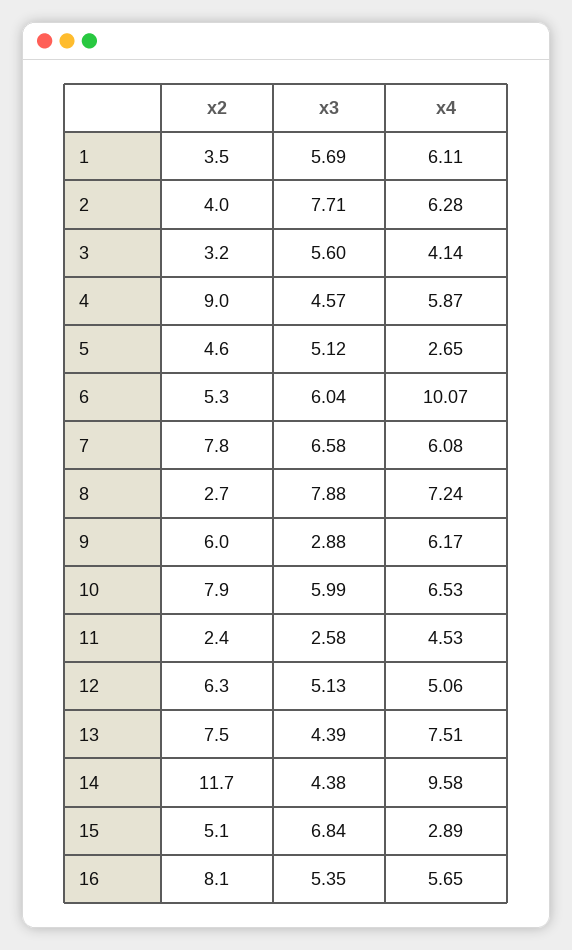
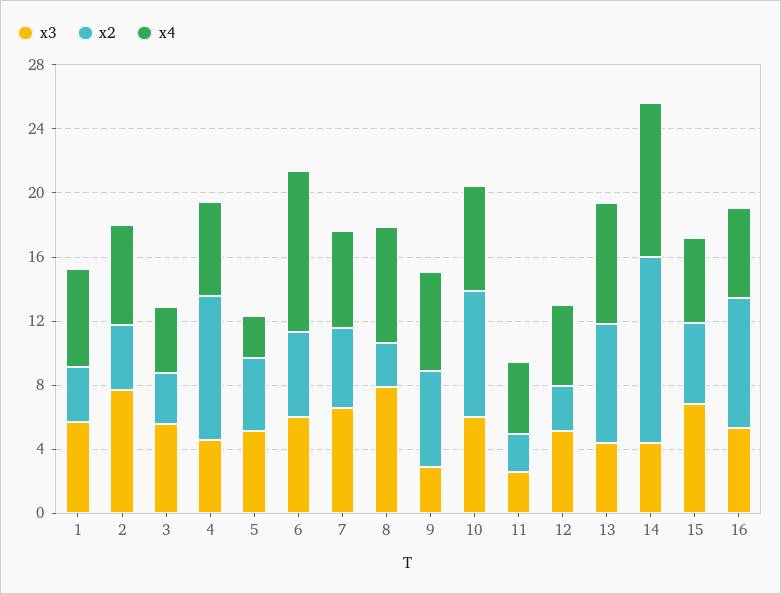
  {
    "x2": {
      "1": 3.5,
      "2": 4,
      "3": 3.2,
      "4": 9,
      "5": 4.6,
      "6": 5.3,
-     "7": 7.8,
+     "7": 5,
      "8": 2.7,
      "9": 6,
      "10": 7.9,
      "11": 2.4,
-     "12": 6.3,
+     "12": 3,
      "13": 7.5,
      "14": 11.7,
      "15": 5.1,
      "16": 8.1
    },
    "x3": {
      "1": 5.69,
      "2": 7.71,
      "3": 5.6,
      "4": 4.57,
      "5": 5.12,
      "6": 6.04,
      "7": 6.58,
      "8": 7.88,
      "9": 2.88,
      "10": 5.99,
      "11": 2.58,
      "12": 5.13,
      "13": 4.39,
      "14": 4.38,
      "15": 6.84,
      "16": 5.35
    },
    "x4": {
      "1": 6.11,
      "2": 6.28,
      "3": 4.14,
      "4": 5.87,
      "5": 2.65,
      "6": 10.07,
      "7": 6.08,
      "8": 7.24,
      "9": 6.17,
      "10": 6.53,
      "11": 4.53,
      "12": 5.06,
      "13": 7.51,
      "14": 9.58,
-     "15": 2.89,
+     "15": 5,
      "16": 5.65
    }
  }

